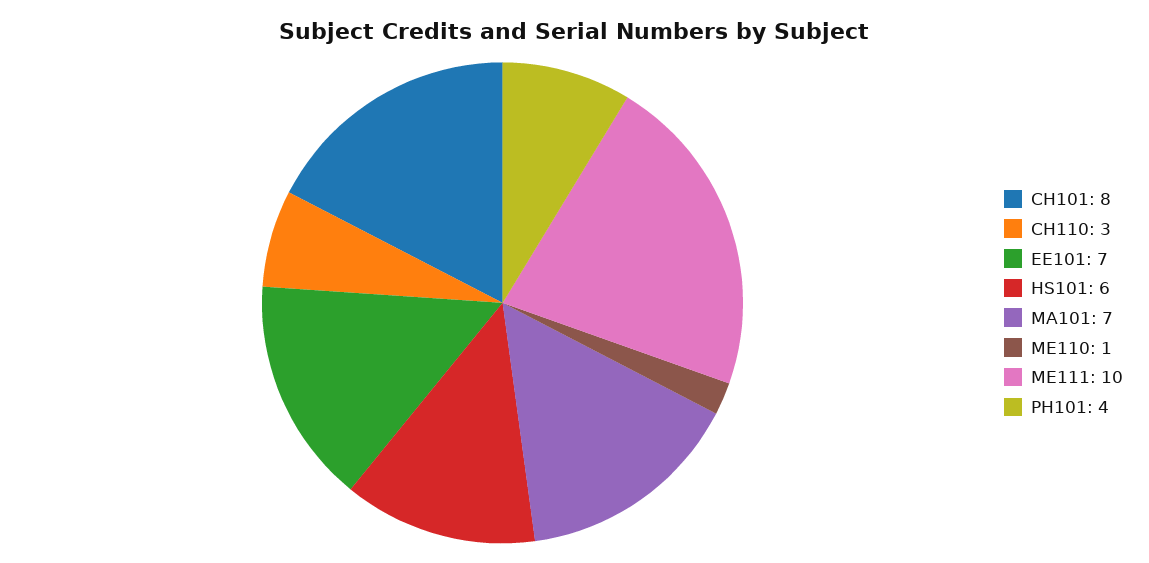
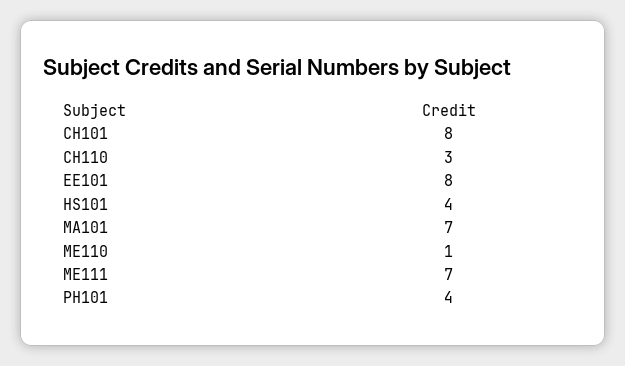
  {
    "CH101": 8,
    "CH110": 3,
-   "EE101": 7,
+   "EE101": 8,
-   "HS101": 6,
+   "HS101": 4,
    "MA101": 7,
    "ME110": 1,
-   "ME111": 10,
+   "ME111": 7,
    "PH101": 4
  }

